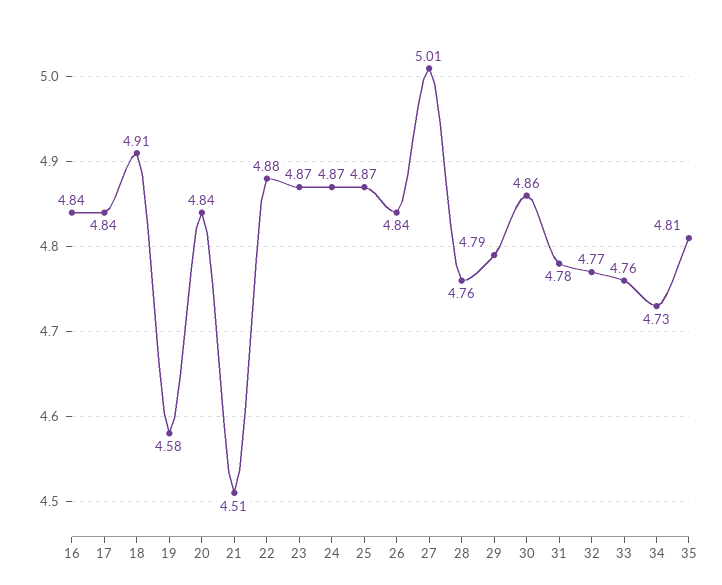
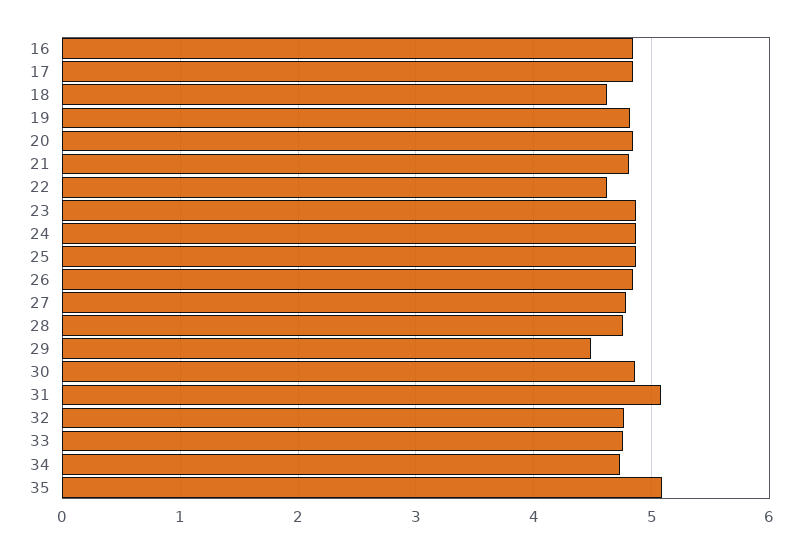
  {
    "16": 4.84,
    "17": 4.84,
-   "18": 4.91,
+   "18": 4.6,
-   "19": 4.58,
+   "19": 4.8,
    "20": 4.84,
-   "21": 4.51,
+   "21": 4.8,
-   "22": 4.88,
+   "22": 4.6,
    "23": 4.87,
    "24": 4.87,
    "25": 4.87,
    "26": 4.84,
-   "27": 5.01,
+   "27": 4.8,
    "28": 4.76,
-   "29": 4.79,
+   "29": 4.5,
    "30": 4.86,
-   "31": 4.78,
+   "31": 5.1,
    "32": 4.77,
    "33": 4.76,
    "34": 4.73,
-   "35": 4.81
+   "35": 5.1
  }

